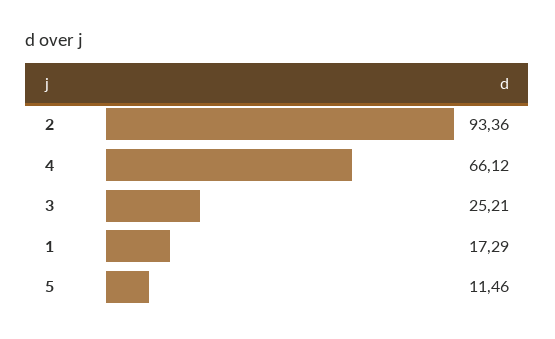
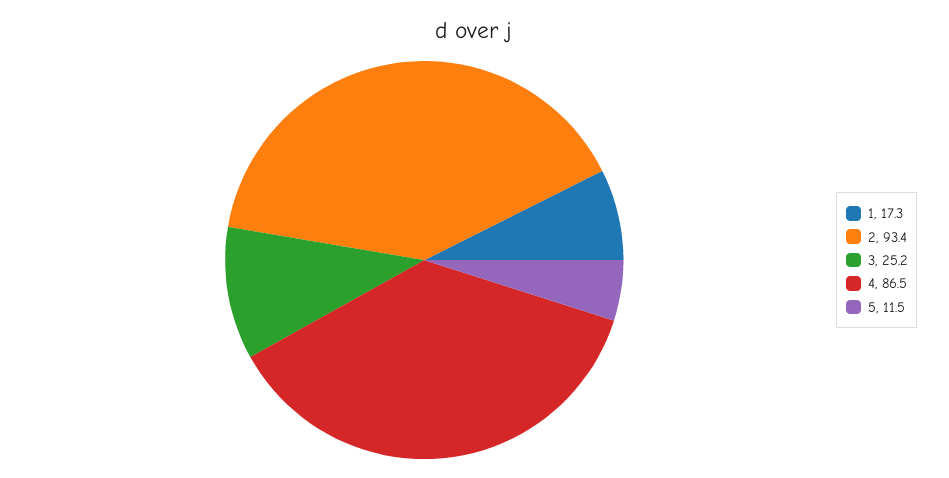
  {
    "2": 93.36,
-   "4": 66.12,
+   "4": 86.5,
    "3": 25.21,
    "1": 17.29,
    "5": 11.46
  }

